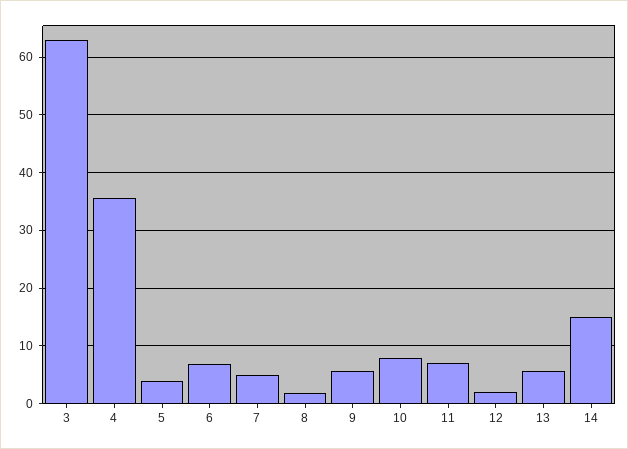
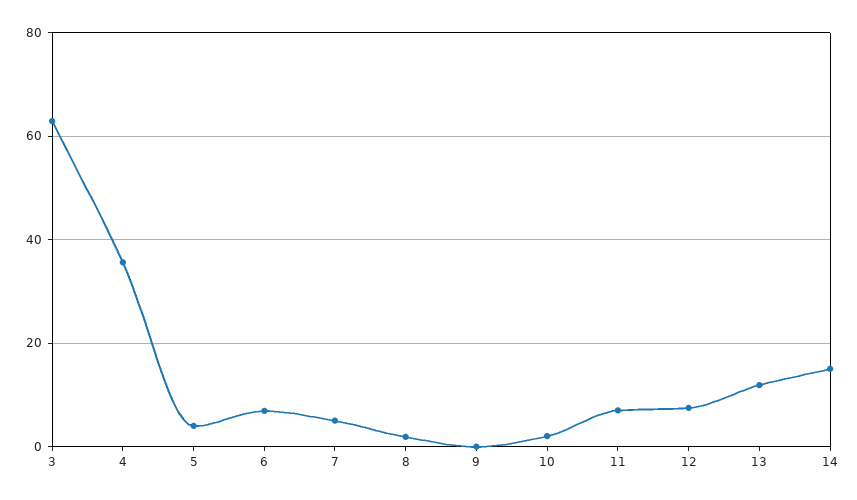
  {
    "3": 62,
    "4": 36,
    "5": 4,
    "6": 6,
    "7": 6,
    "8": 2,
-   "9": 6,
+   "9": 0,
-   "10": 8,
+   "10": 2,
    "11": 8,
-   "12": 2,
+   "12": 8,
-   "13": 6,
+   "13": 12,
    "14": 16
  }

